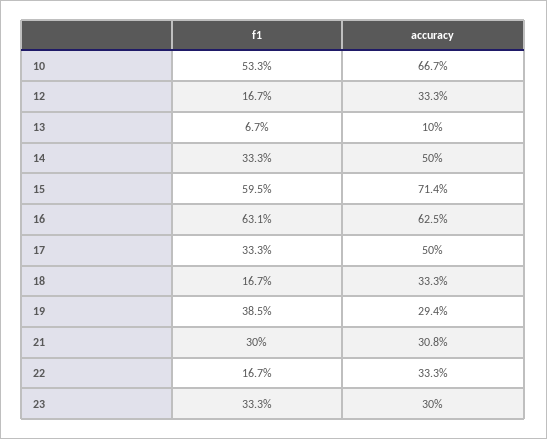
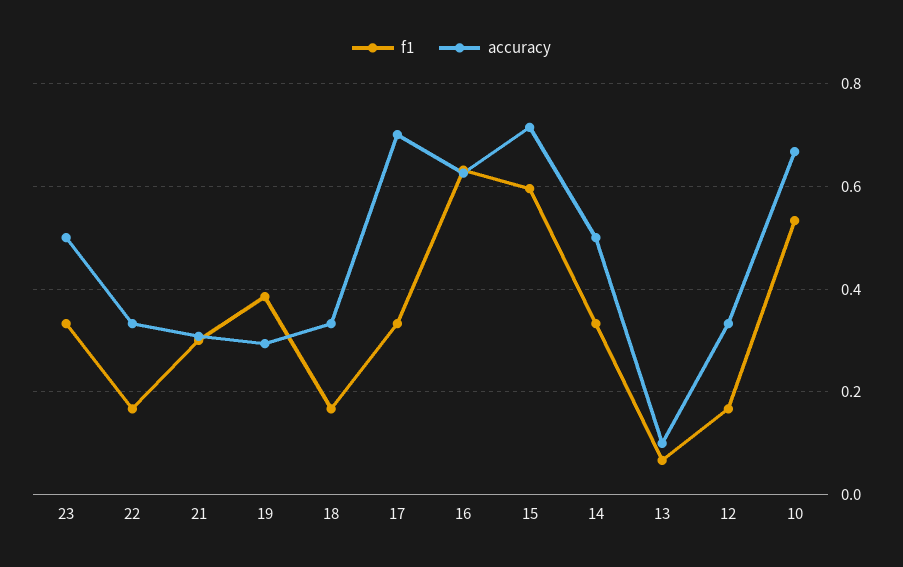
  {
    "f1": {
      "10": 0.533,
      "12": 0.167,
      "13": 0.067,
      "14": 0.333,
      "15": 0.595,
      "16": 0.631,
      "17": 0.333,
      "18": 0.167,
      "19": 0.385,
      "21": 0.3,
      "22": 0.167,
      "23": 0.333
    },
    "accuracy": {
      "10": 0.667,
      "12": 0.333,
      "13": 0.1,
      "14": 0.5,
      "15": 0.714,
      "16": 0.625,
-     "17": 0.5,
+     "17": 0.7,
      "18": 0.333,
      "19": 0.294,
      "21": 0.308,
      "22": 0.333,
-     "23": 0.3
+     "23": 0.5
    }
  }

